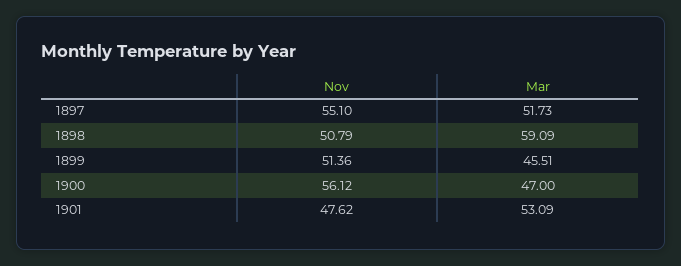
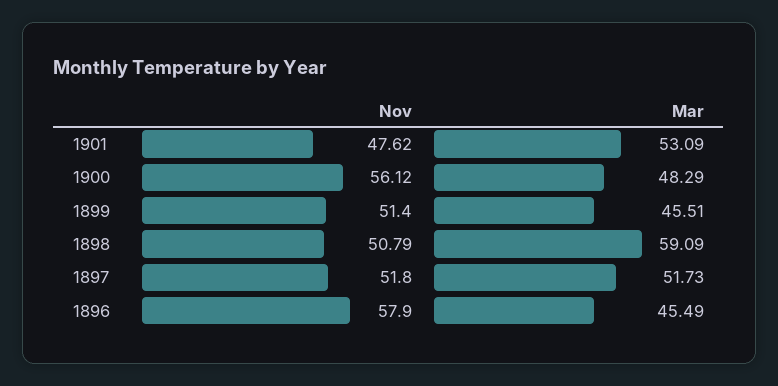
  {
    "Nov": {
-     "1897": 55.1,
+     "1897": 51.8,
      "1898": 50.79,
-     "1899": 51.36,
+     "1899": 51.4,
      "1900": 56.12,
-     "1901": 47.62
+     "1901": 47.62,
+     "1896": 57.9
    },
    "Mar": {
      "1897": 51.73,
      "1898": 59.09,
      "1899": 45.51,
-     "1900": 47,
+     "1900": 48.29,
-     "1901": 53.09
+     "1901": 53.09,
+     "1896": 45.49
    }
  }

